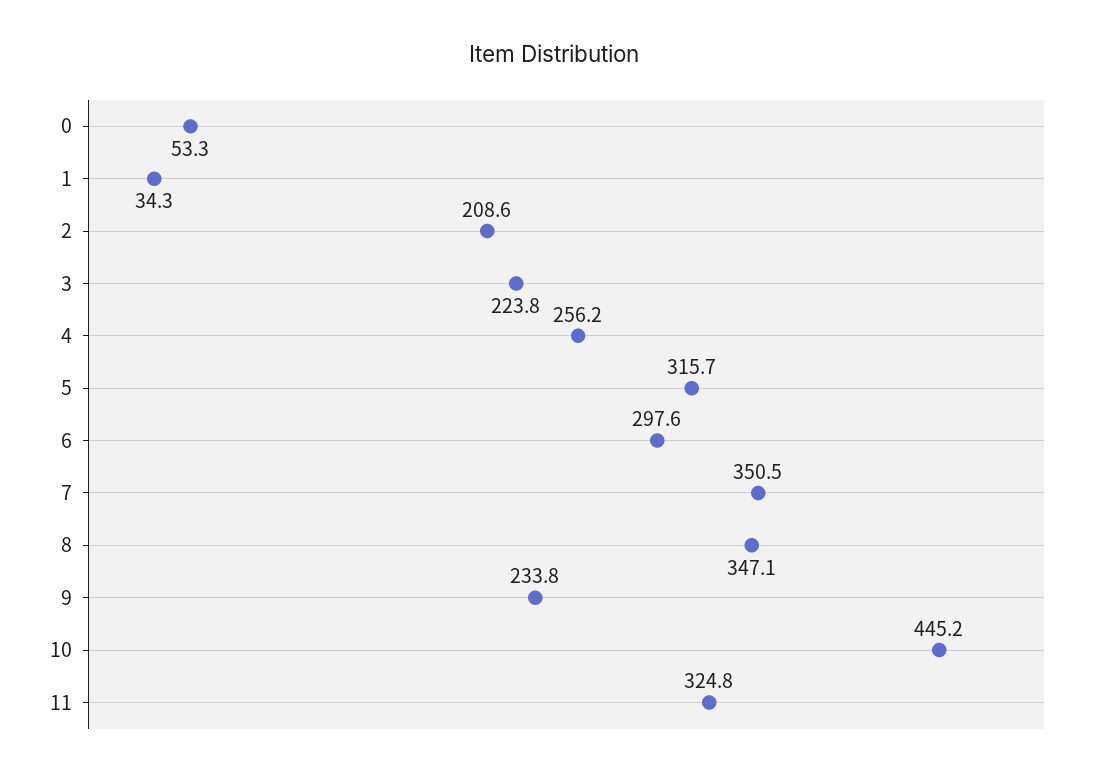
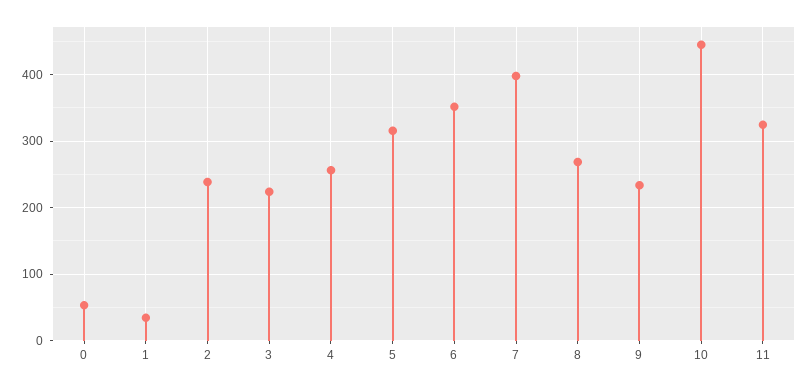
  {
    "0": 53.3,
    "1": 34.3,
-   "2": 208.6,
+   "2": 240,
    "3": 223.8,
    "4": 256.2,
    "5": 315.7,
-   "6": 297.6,
+   "6": 350,
-   "7": 350.5,
+   "7": 400,
-   "8": 347.1,
+   "8": 270,
    "9": 233.8,
    "10": 445.2,
    "11": 324.8
  }

